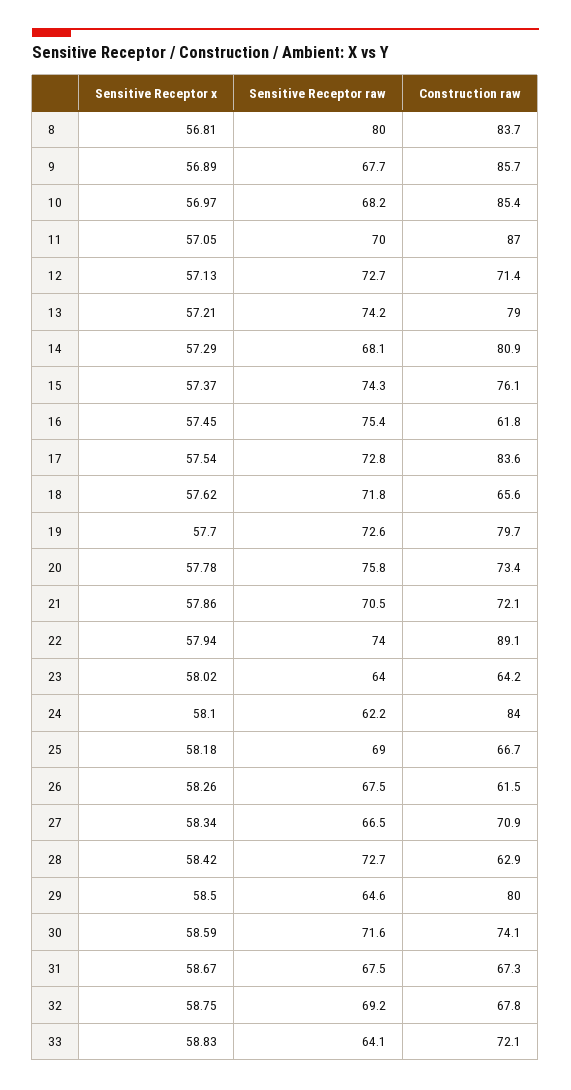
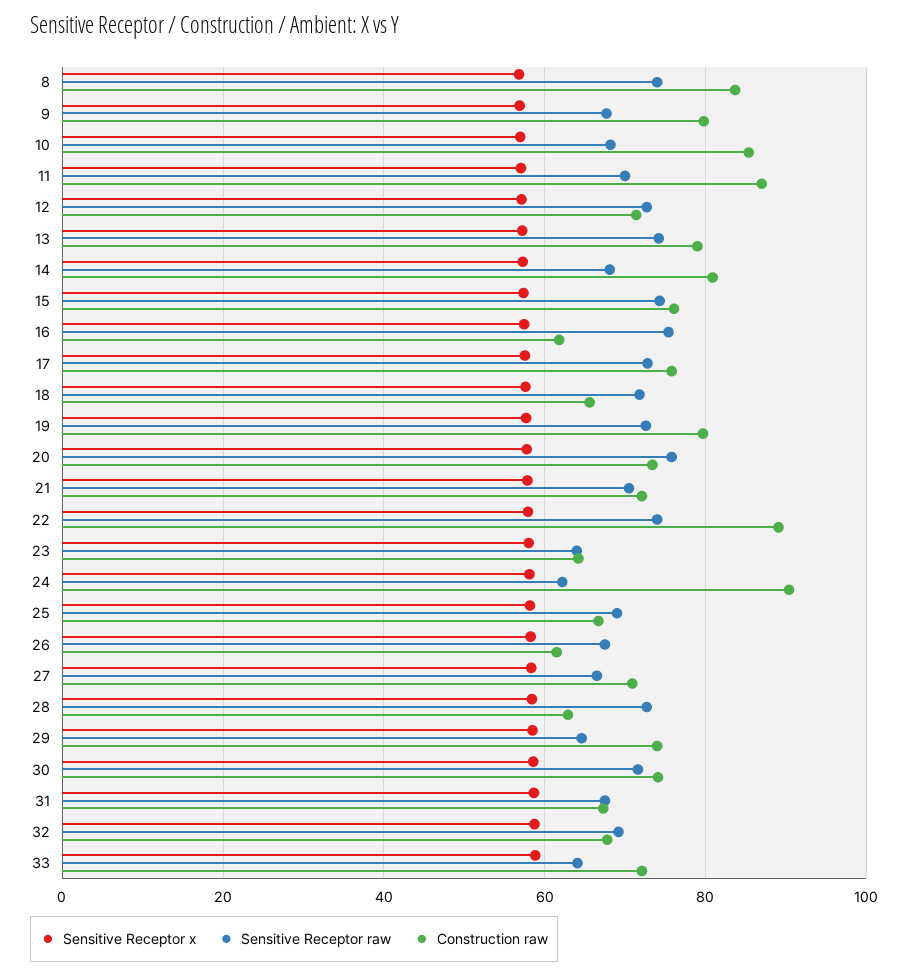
  {
    "Sensitive Receptor x": {
      "8": 56.81,
      "9": 56.89,
      "10": 56.97,
      "11": 57.05,
      "12": 57.13,
      "13": 57.21,
      "14": 57.29,
      "15": 57.37,
      "16": 57.45,
      "17": 57.54,
      "18": 57.62,
      "19": 57.7,
      "20": 57.78,
      "21": 57.86,
      "22": 57.94,
      "23": 58.02,
      "24": 58.1,
      "25": 58.18,
      "26": 58.26,
      "27": 58.34,
      "28": 58.42,
      "29": 58.5,
      "30": 58.59,
      "31": 58.67,
      "32": 58.75,
      "33": 58.83
    },
    "Sensitive Receptor raw": {
-     "8": 80,
+     "8": 74,
      "9": 67.7,
      "10": 68.2,
      "11": 70,
      "12": 72.7,
      "13": 74.2,
      "14": 68.1,
      "15": 74.3,
      "16": 75.4,
      "17": 72.8,
      "18": 71.8,
      "19": 72.6,
      "20": 75.8,
      "21": 70.5,
      "22": 74,
      "23": 64,
      "24": 62.2,
      "25": 69,
      "26": 67.5,
      "27": 66.5,
      "28": 72.7,
      "29": 64.6,
      "30": 71.6,
      "31": 67.5,
      "32": 69.2,
      "33": 64.1
    },
    "Construction raw": {
      "8": 83.7,
-     "9": 85.7,
+     "9": 80,
      "10": 85.4,
      "11": 87,
      "12": 71.4,
      "13": 79,
      "14": 80.9,
      "15": 76.1,
      "16": 61.8,
-     "17": 83.6,
+     "17": 76,
      "18": 65.6,
      "19": 79.7,
      "20": 73.4,
      "21": 72.1,
      "22": 89.1,
      "23": 64.2,
-     "24": 84,
+     "24": 90,
      "25": 66.7,
      "26": 61.5,
      "27": 70.9,
      "28": 62.9,
-     "29": 80,
+     "29": 74,
      "30": 74.1,
      "31": 67.3,
      "32": 67.8,
      "33": 72.1
    }
  }

